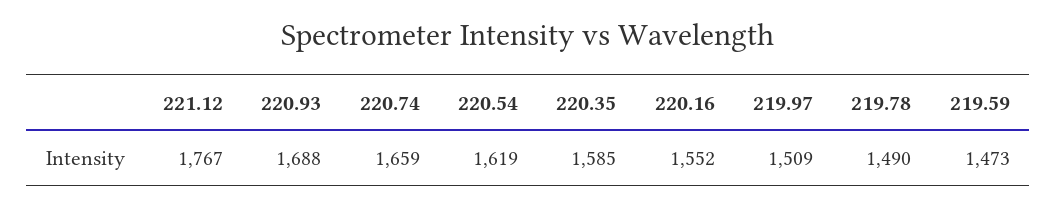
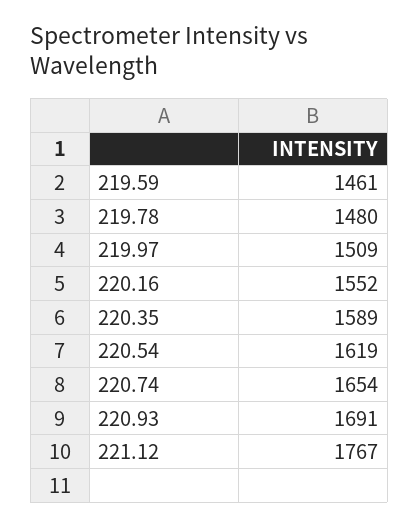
  {
    "221.12": 1767,
-   "220.93": 1688,
+   "220.93": 1691,
-   "220.74": 1659,
+   "220.74": 1654,
    "220.54": 1619,
-   "220.35": 1585,
+   "220.35": 1589,
    "220.16": 1552,
    "219.97": 1509,
-   "219.78": 1490,
+   "219.78": 1480,
-   "219.59": 1473
+   "219.59": 1461
  }

